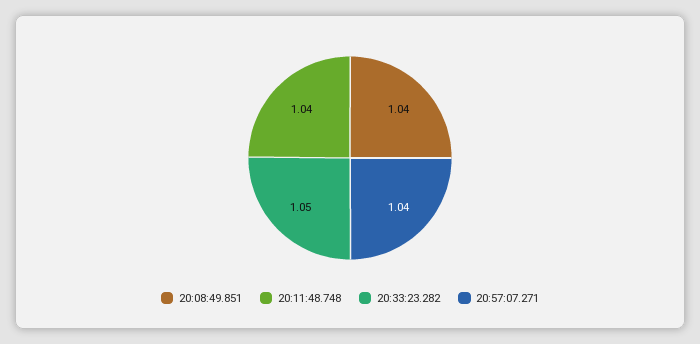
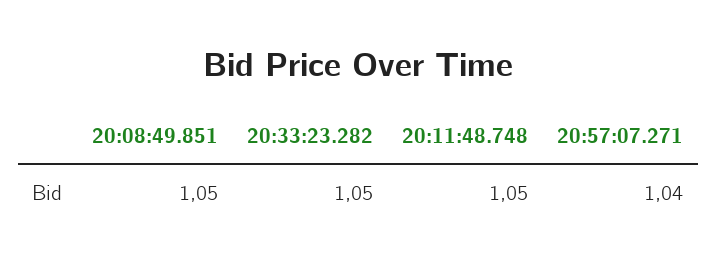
  {
-   "20:08:49.851": 1.04,
+   "20:08:49.851": 1.05,
-   "20:11:48.748": 1.04,
+   "20:11:48.748": 1.05,
    "20:33:23.282": 1.05,
    "20:57:07.271": 1.04
  }

